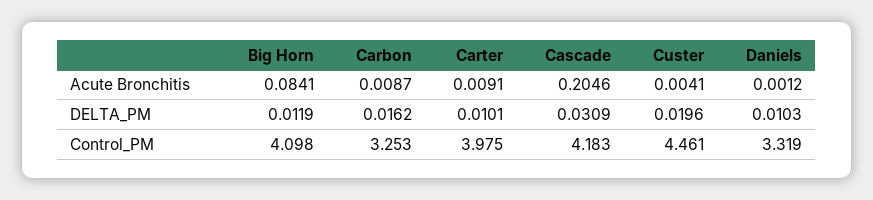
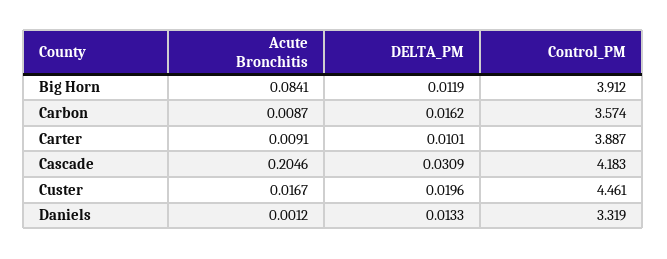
  {
    "Big Horn": {
      "Acute Bronchitis": 0.0841,
      "DELTA_PM": 0.0119,
-     "Control_PM": 4.098
+     "Control_PM": 3.912
    },
    "Carbon": {
      "Acute Bronchitis": 0.0087,
      "DELTA_PM": 0.0162,
-     "Control_PM": 3.253
+     "Control_PM": 3.574
    },
    "Carter": {
      "Acute Bronchitis": 0.0091,
      "DELTA_PM": 0.0101,
-     "Control_PM": 3.975
+     "Control_PM": 3.887
    },
    "Cascade": {
      "Acute Bronchitis": 0.2046,
      "DELTA_PM": 0.0309,
      "Control_PM": 4.183
    },
    "Custer": {
-     "Acute Bronchitis": 0.0041,
+     "Acute Bronchitis": 0.0167,
      "DELTA_PM": 0.0196,
      "Control_PM": 4.461
    },
    "Daniels": {
      "Acute Bronchitis": 0.0012,
-     "DELTA_PM": 0.0103,
+     "DELTA_PM": 0.0133,
      "Control_PM": 3.319
    }
  }

